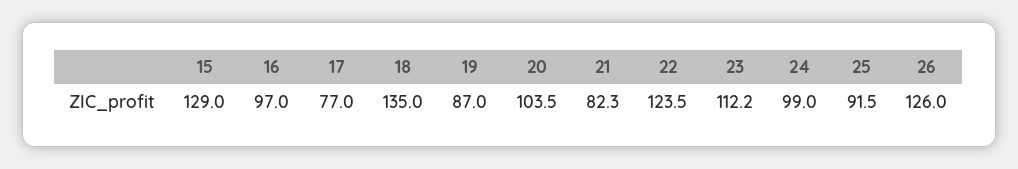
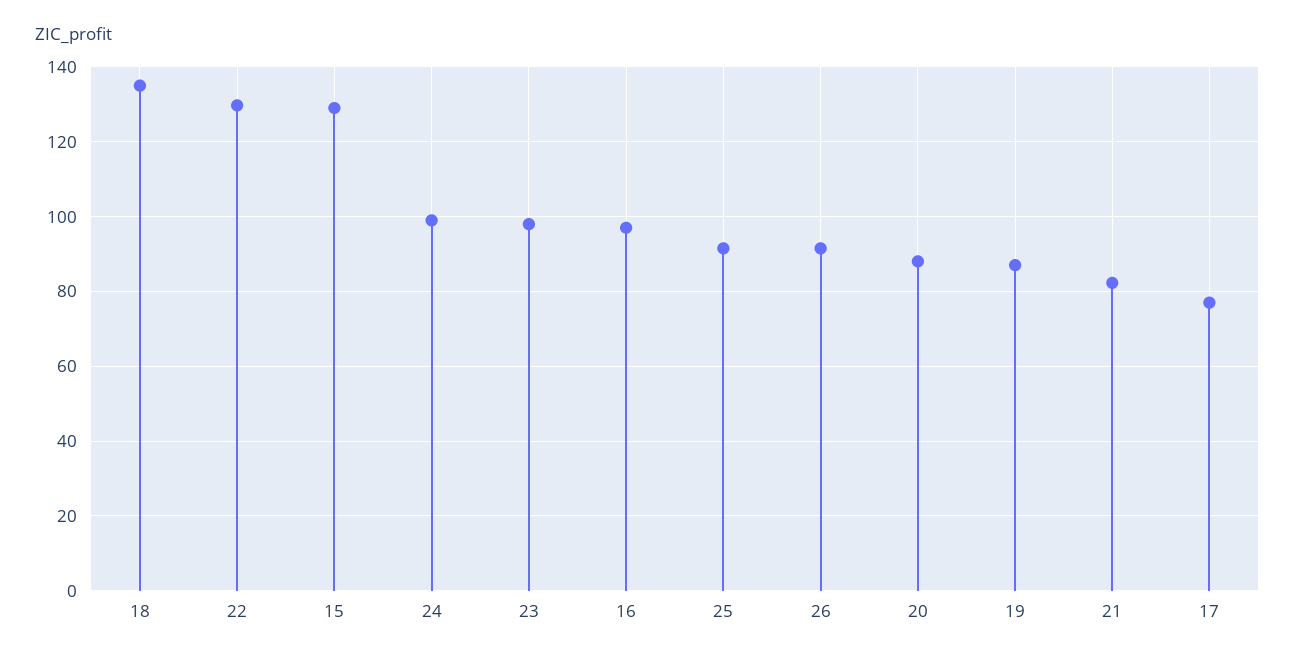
  {
    "15": 129,
    "16": 97,
    "17": 77,
    "18": 135,
    "19": 87,
-   "20": 103.5,
+   "20": 88,
    "21": 82.3,
-   "22": 123.5,
+   "22": 130,
-   "23": 112.2,
+   "23": 98,
    "24": 99,
    "25": 91.5,
-   "26": 126
+   "26": 92
  }

